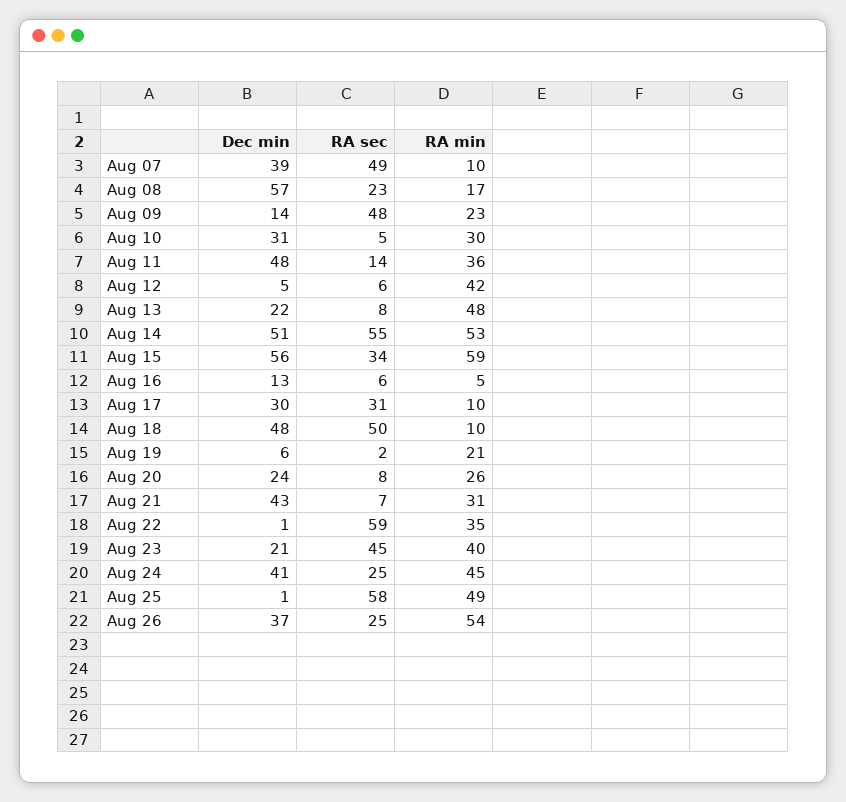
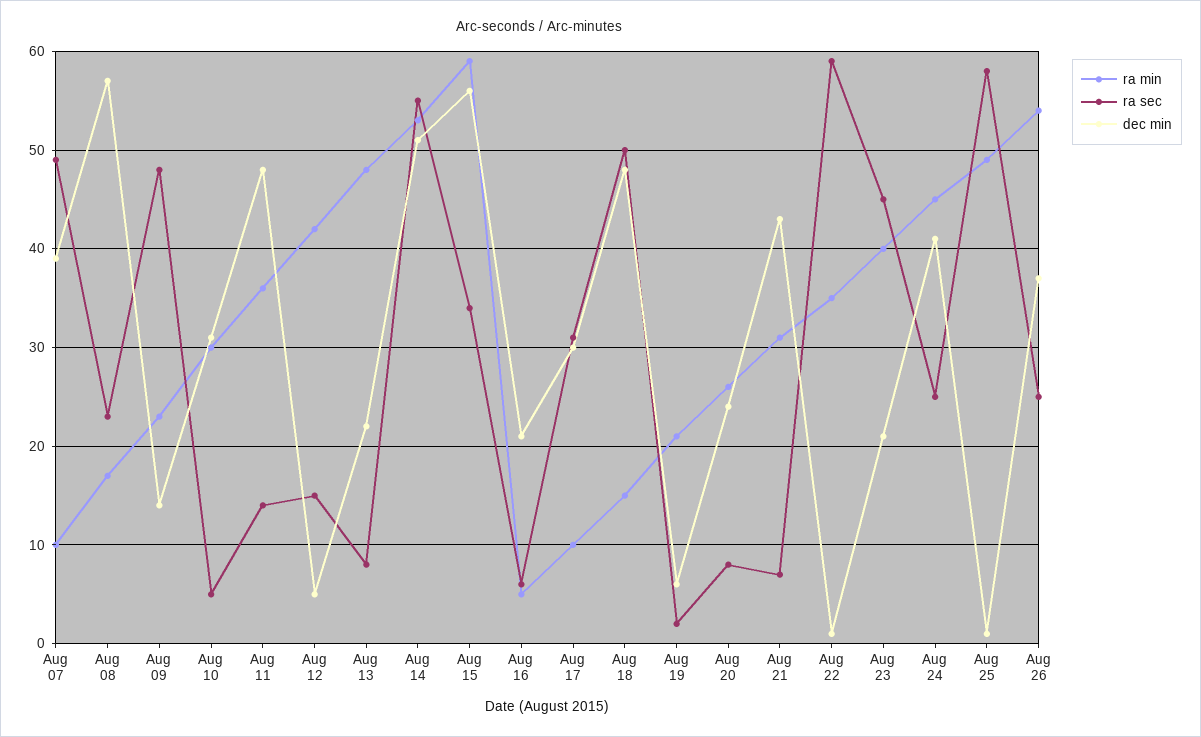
  {
    "Dec min": {
      "Aug 07": 39,
      "Aug 08": 57,
      "Aug 09": 14,
      "Aug 10": 31,
      "Aug 11": 48,
      "Aug 12": 5,
      "Aug 13": 22,
      "Aug 14": 51,
      "Aug 15": 56,
-     "Aug 16": 13,
+     "Aug 16": 21,
      "Aug 17": 30,
      "Aug 18": 48,
      "Aug 19": 6,
      "Aug 20": 24,
      "Aug 21": 43,
      "Aug 22": 1,
      "Aug 23": 21,
      "Aug 24": 41,
      "Aug 25": 1,
      "Aug 26": 37
    },
    "RA sec": {
      "Aug 07": 49,
      "Aug 08": 23,
      "Aug 09": 48,
      "Aug 10": 5,
      "Aug 11": 14,
-     "Aug 12": 6,
+     "Aug 12": 15,
      "Aug 13": 8,
      "Aug 14": 55,
      "Aug 15": 34,
      "Aug 16": 6,
      "Aug 17": 31,
      "Aug 18": 50,
      "Aug 19": 2,
      "Aug 20": 8,
      "Aug 21": 7,
      "Aug 22": 59,
      "Aug 23": 45,
      "Aug 24": 25,
      "Aug 25": 58,
      "Aug 26": 25
    },
    "RA min": {
      "Aug 07": 10,
      "Aug 08": 17,
      "Aug 09": 23,
      "Aug 10": 30,
      "Aug 11": 36,
      "Aug 12": 42,
      "Aug 13": 48,
      "Aug 14": 53,
      "Aug 15": 59,
      "Aug 16": 5,
      "Aug 17": 10,
-     "Aug 18": 10,
+     "Aug 18": 15,
      "Aug 19": 21,
      "Aug 20": 26,
      "Aug 21": 31,
      "Aug 22": 35,
      "Aug 23": 40,
      "Aug 24": 45,
      "Aug 25": 49,
      "Aug 26": 54
    }
  }

